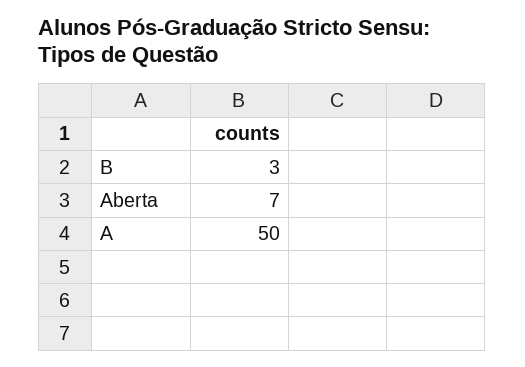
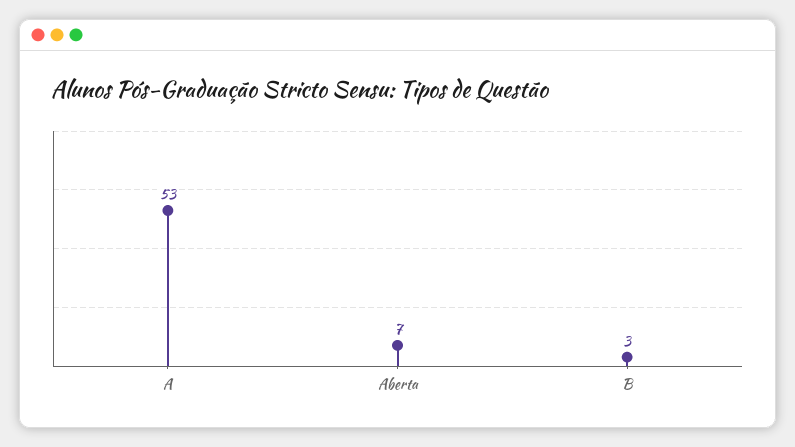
  {
    "B": 3,
    "Aberta": 7,
-   "A": 50
+   "A": 53
  }

